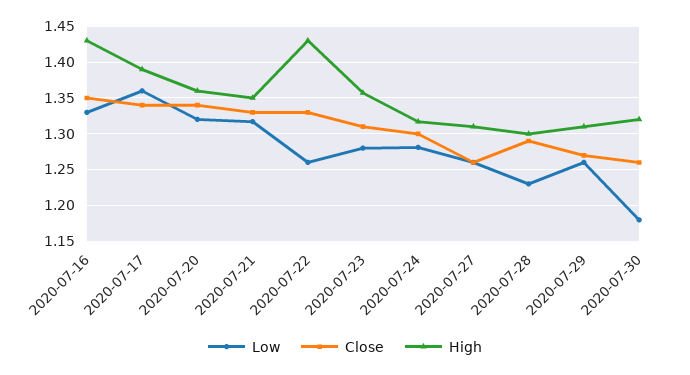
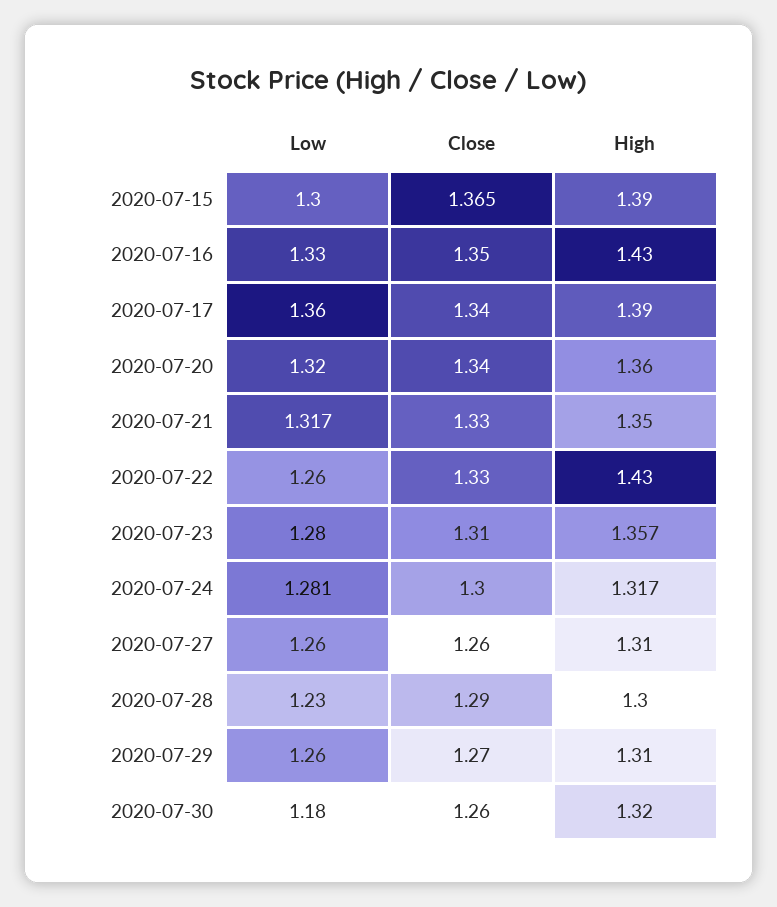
  {
    "Low": {
      "2020-07-16": 1.33,
      "2020-07-17": 1.36,
      "2020-07-20": 1.32,
      "2020-07-21": 1.317,
      "2020-07-22": 1.26,
      "2020-07-23": 1.28,
      "2020-07-24": 1.281,
      "2020-07-27": 1.26,
      "2020-07-28": 1.23,
      "2020-07-29": 1.26,
-     "2020-07-30": 1.18
+     "2020-07-30": 1.18,
+     "2020-07-15": 1.3
    },
    "Close": {
      "2020-07-16": 1.35,
      "2020-07-17": 1.34,
      "2020-07-20": 1.34,
      "2020-07-21": 1.33,
      "2020-07-22": 1.33,
      "2020-07-23": 1.31,
      "2020-07-24": 1.3,
      "2020-07-27": 1.26,
      "2020-07-28": 1.29,
      "2020-07-29": 1.27,
-     "2020-07-30": 1.26
+     "2020-07-30": 1.26,
+     "2020-07-15": 1.365
    },
    "High": {
      "2020-07-16": 1.43,
      "2020-07-17": 1.39,
      "2020-07-20": 1.36,
      "2020-07-21": 1.35,
      "2020-07-22": 1.43,
      "2020-07-23": 1.357,
      "2020-07-24": 1.317,
      "2020-07-27": 1.31,
      "2020-07-28": 1.3,
      "2020-07-29": 1.31,
-     "2020-07-30": 1.32
+     "2020-07-30": 1.32,
+     "2020-07-15": 1.39
    }
  }

